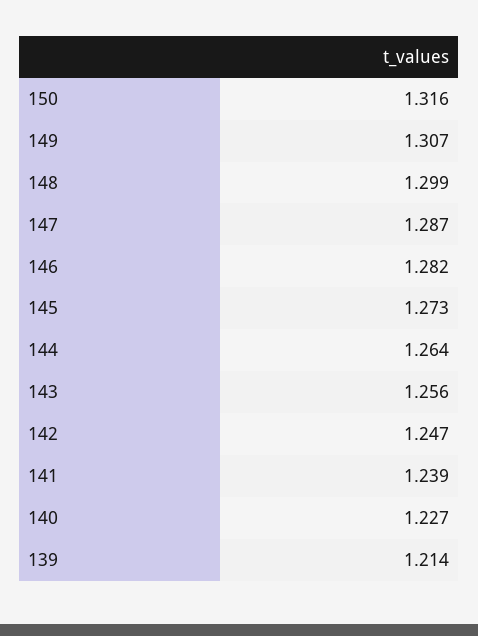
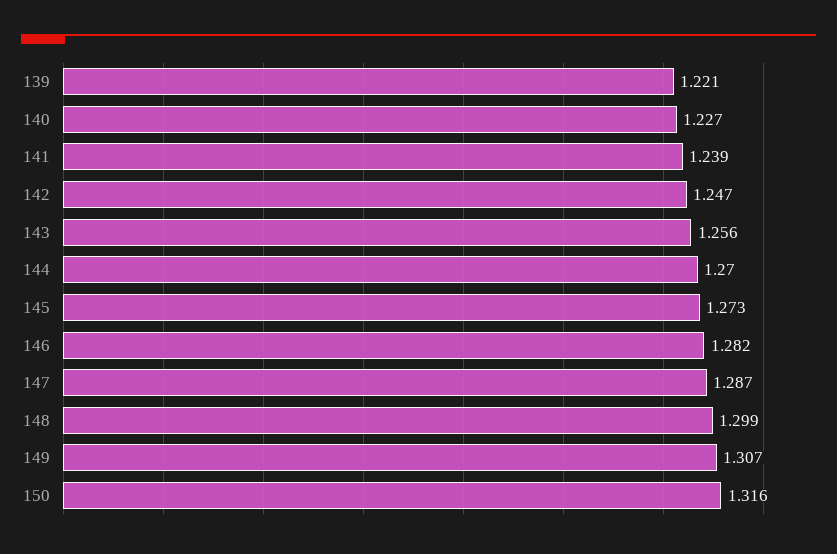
  {
    "150": 1.316,
    "149": 1.307,
    "148": 1.299,
    "147": 1.287,
    "146": 1.282,
    "145": 1.273,
-   "144": 1.264,
+   "144": 1.27,
    "143": 1.256,
    "142": 1.247,
    "141": 1.239,
    "140": 1.227,
-   "139": 1.214
+   "139": 1.221
  }

